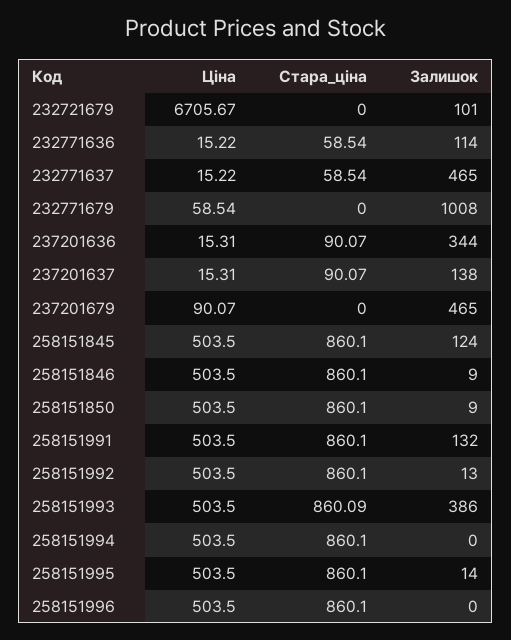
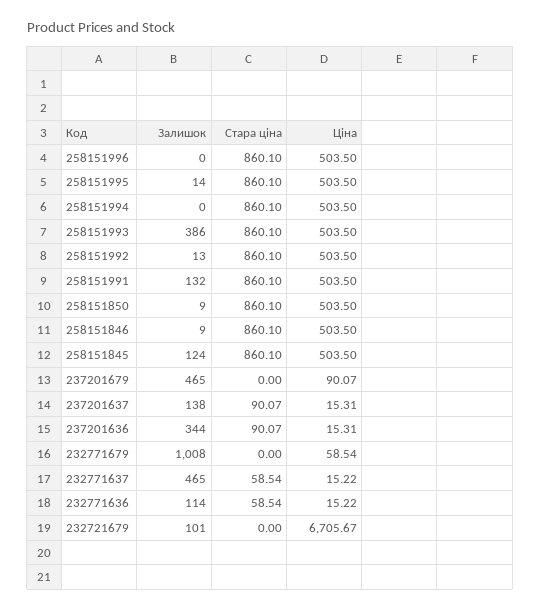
  {
    "Ціна": {
      "232721679": 6705.67,
      "232771636": 15.22,
      "232771637": 15.22,
      "232771679": 58.54,
      "237201636": 15.31,
      "237201637": 15.31,
      "237201679": 90.07,
      "258151845": 503.5,
      "258151846": 503.5,
      "258151850": 503.5,
      "258151991": 503.5,
      "258151992": 503.5,
      "258151993": 503.5,
      "258151994": 503.5,
      "258151995": 503.5,
      "258151996": 503.5
    },
    "Стара_ціна": {
      "232721679": 0,
      "232771636": 58.54,
      "232771637": 58.54,
      "232771679": 0,
      "237201636": 90.07,
      "237201637": 90.07,
      "237201679": 0,
      "258151845": 860.1,
      "258151846": 860.1,
      "258151850": 860.1,
      "258151991": 860.1,
      "258151992": 860.1,
-     "258151993": 860.09,
+     "258151993": 860.1,
      "258151994": 860.1,
      "258151995": 860.1,
      "258151996": 860.1
    },
    "Залишок": {
      "232721679": 101,
      "232771636": 114,
      "232771637": 465,
      "232771679": 1008,
      "237201636": 344,
      "237201637": 138,
      "237201679": 465,
      "258151845": 124,
      "258151846": 9,
      "258151850": 9,
      "258151991": 132,
      "258151992": 13,
      "258151993": 386,
      "258151994": 0,
      "258151995": 14,
      "258151996": 0
    }
  }

